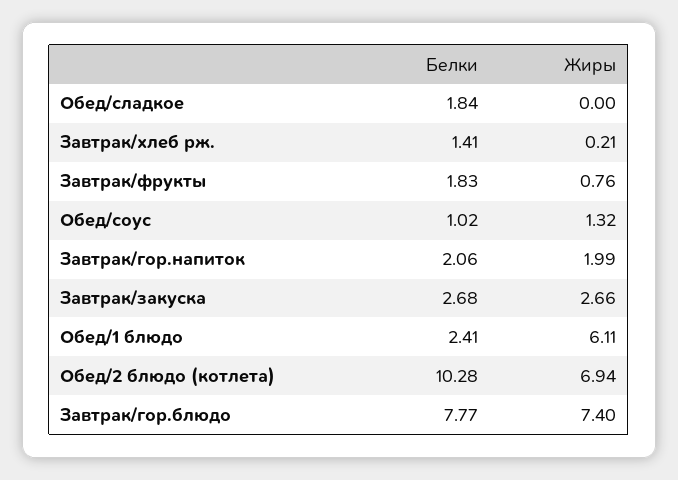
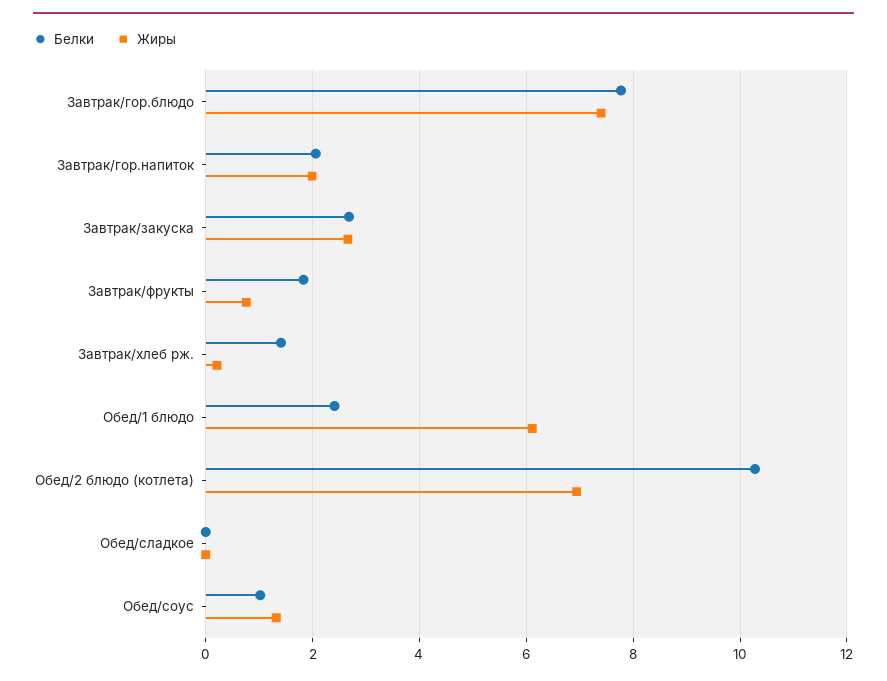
  {
    "Белки": {
-     "Обед/сладкое": 1.84,
+     "Обед/сладкое": 0,
      "Завтрак/хлеб рж.": 1.41,
      "Завтрак/фрукты": 1.83,
      "Обед/соус": 1.02,
      "Завтрак/гор.напиток": 2.06,
      "Завтрак/закуска": 2.68,
      "Обед/1 блюдо": 2.41,
      "Обед/2 блюдо (котлета)": 10.28,
      "Завтрак/гор.блюдо": 7.77
    },
    "Жиры": {
      "Обед/сладкое": 0,
      "Завтрак/хлеб рж.": 0.21,
      "Завтрак/фрукты": 0.76,
      "Обед/соус": 1.32,
      "Завтрак/гор.напиток": 1.99,
      "Завтрак/закуска": 2.66,
      "Обед/1 блюдо": 6.11,
      "Обед/2 блюдо (котлета)": 6.94,
      "Завтрак/гор.блюдо": 7.4
    }
  }

